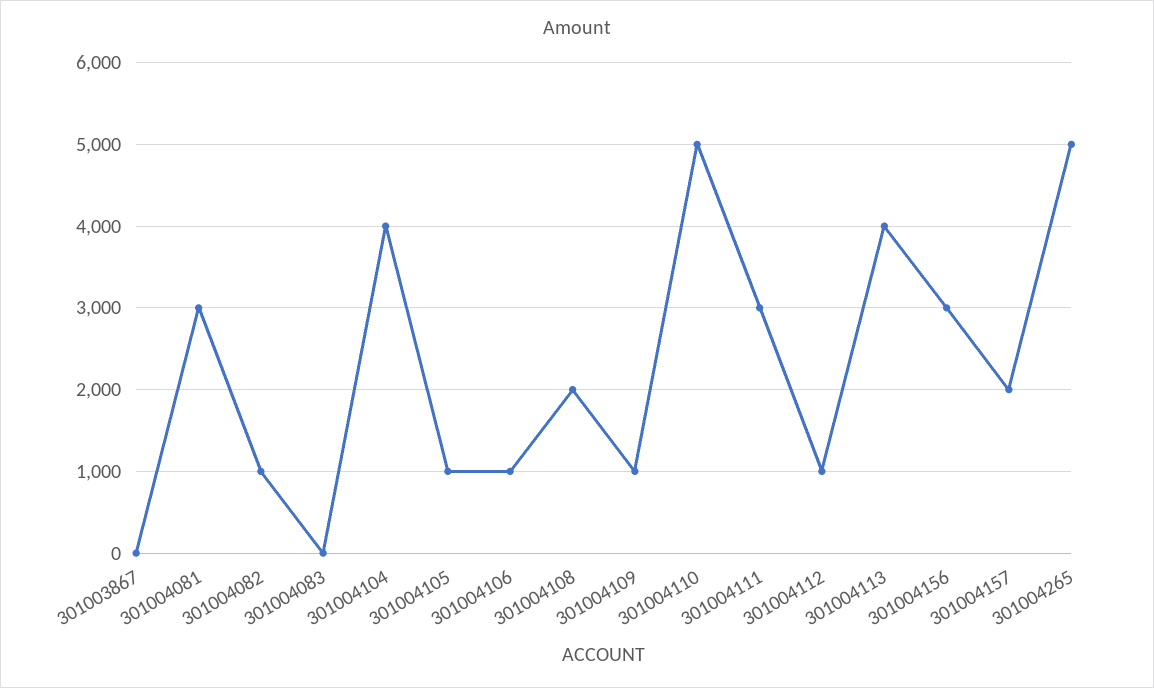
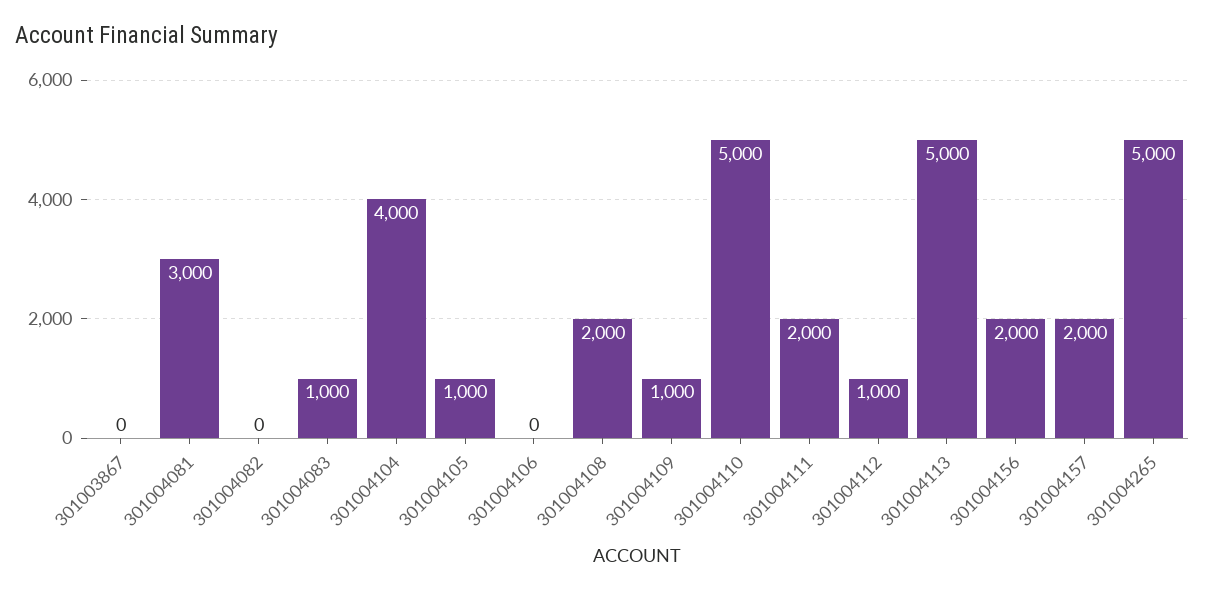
  {
    "301003867": 0,
    "301004081": 3000,
-   "301004082": 1000,
+   "301004082": 0,
-   "301004083": 0,
+   "301004083": 1000,
    "301004104": 4000,
    "301004105": 1000,
-   "301004106": 1000,
+   "301004106": 0,
    "301004108": 2000,
    "301004109": 1000,
    "301004110": 5000,
-   "301004111": 3000,
+   "301004111": 2000,
    "301004112": 1000,
-   "301004113": 4000,
+   "301004113": 5000,
-   "301004156": 3000,
+   "301004156": 2000,
    "301004157": 2000,
    "301004265": 5000
  }

